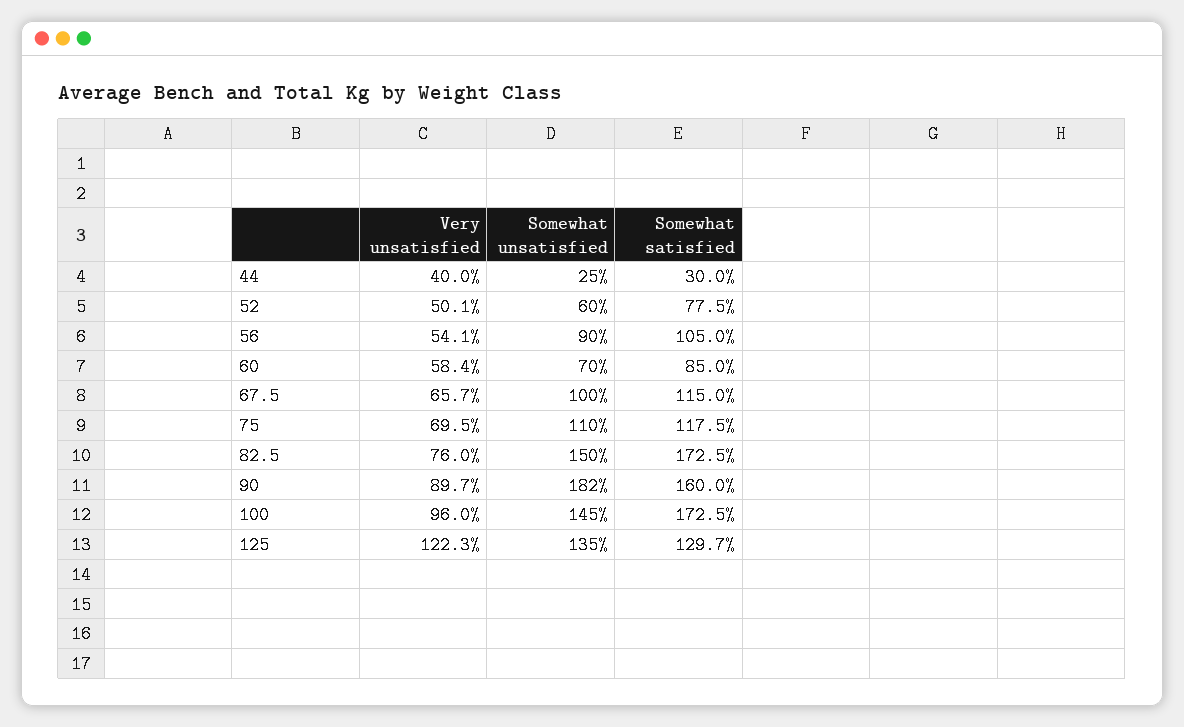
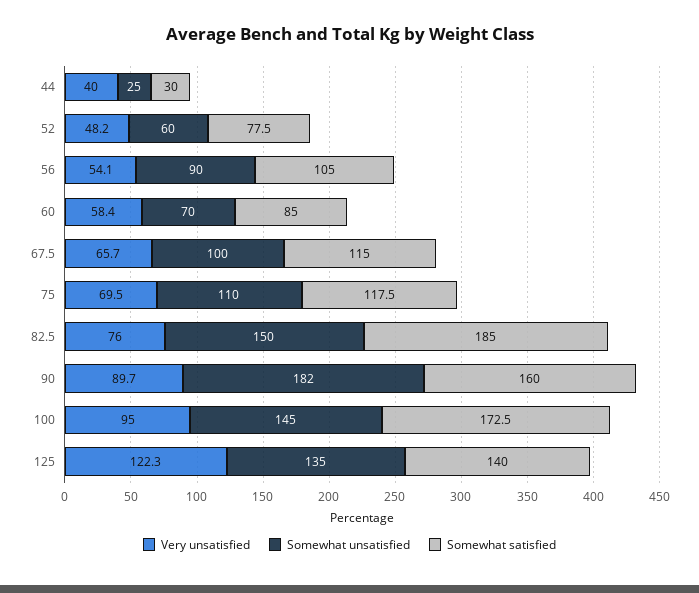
  {
    "Very unsatisfied": {
      "44": 40,
-     "52": 50.1,
+     "52": 48.2,
      "56": 54.1,
      "60": 58.4,
      "67.5": 65.7,
      "75": 69.5,
      "82.5": 76,
      "90": 89.7,
-     "100": 96,
+     "100": 95,
      "125": 122.3
    },
    "Somewhat unsatisfied": {
      "44": 25,
      "52": 60,
      "56": 90,
      "60": 70,
      "67.5": 100,
      "75": 110,
      "82.5": 150,
      "90": 182,
      "100": 145,
      "125": 135
    },
    "Somewhat satisfied": {
      "44": 30,
      "52": 77.5,
      "56": 105,
      "60": 85,
      "67.5": 115,
      "75": 117.5,
-     "82.5": 172.5,
+     "82.5": 185,
      "90": 160,
      "100": 172.5,
-     "125": 129.7
+     "125": 140
    }
  }

